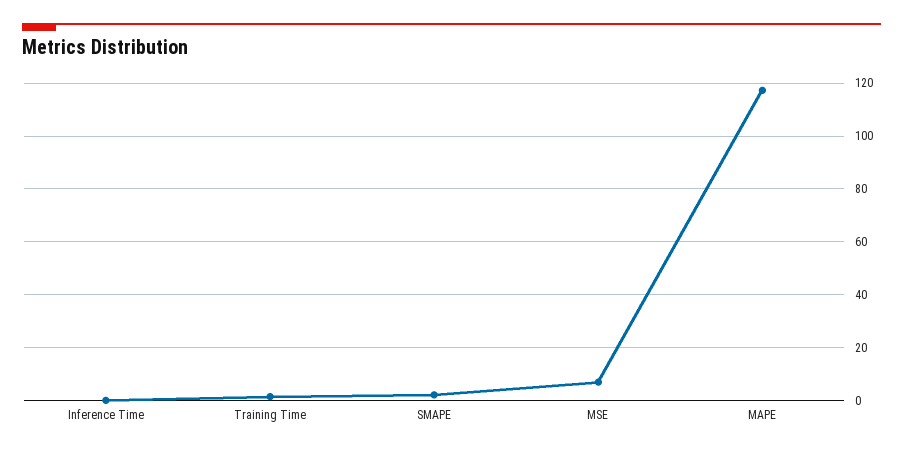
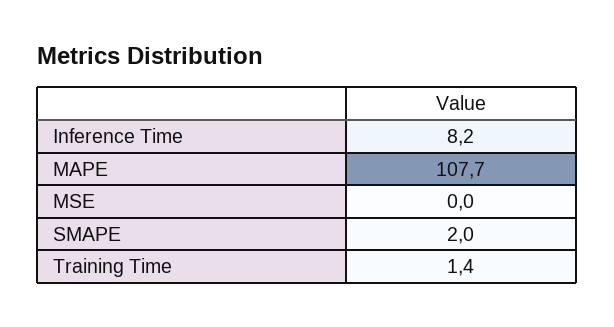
  {
-   "Inference Time": 0,
+   "Inference Time": 8.2,
    "Training Time": 1.4,
    "SMAPE": 2,
-   "MSE": 7.5,
+   "MSE": 0,
-   "MAPE": 117.5
+   "MAPE": 107.7
  }

